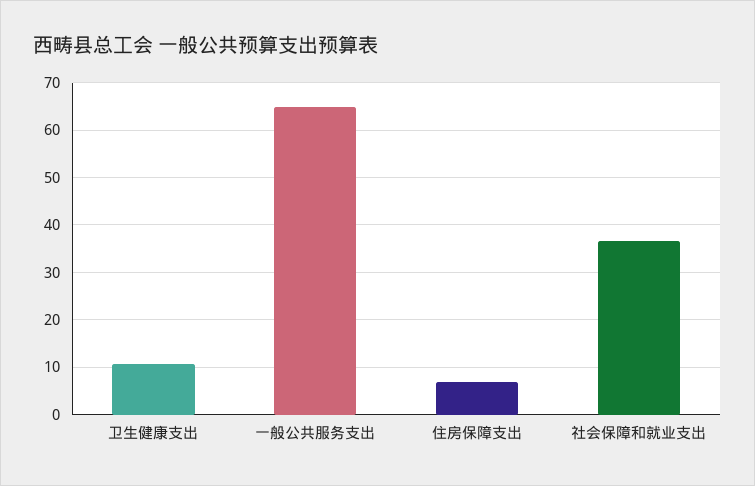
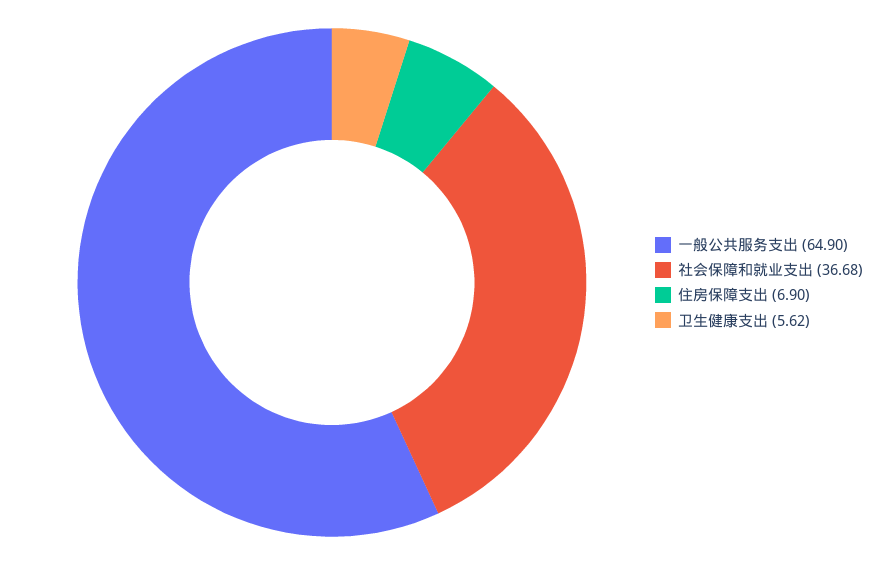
  {
-   "卫生健康支出": 10,
+   "卫生健康支出": 5.62,
    "一般公共服务支出": 64.9,
    "住房保障支出": 6.9,
    "社会保障和就业支出": 36.68
  }

